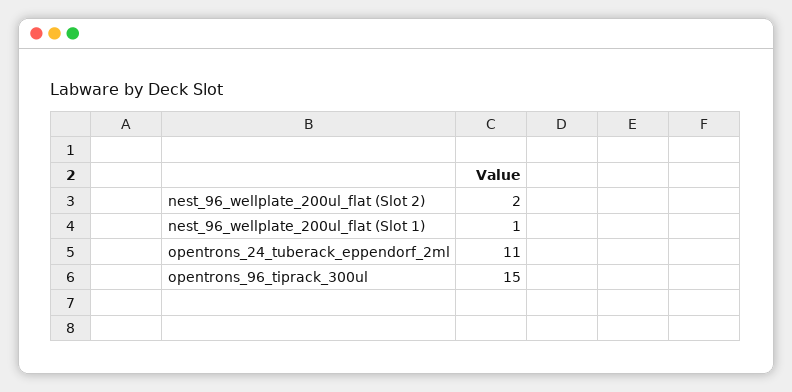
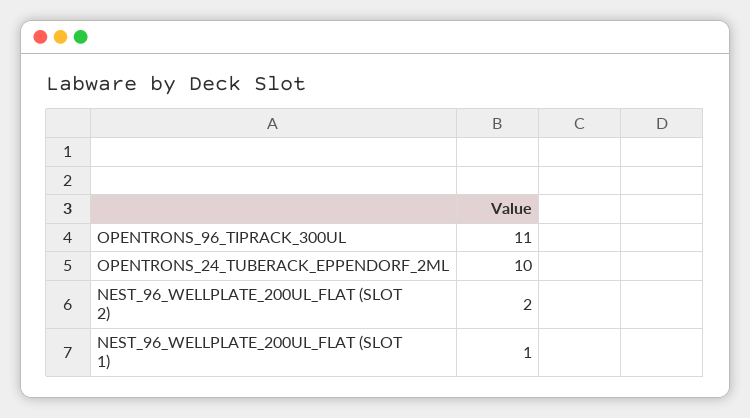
  {
    "nest_96_wellplate_200ul_flat (Slot 2)": 2,
    "nest_96_wellplate_200ul_flat (Slot 1)": 1,
-   "opentrons_24_tuberack_eppendorf_2ml": 11,
+   "opentrons_24_tuberack_eppendorf_2ml": 10,
-   "opentrons_96_tiprack_300ul": 15
+   "opentrons_96_tiprack_300ul": 11
  }

